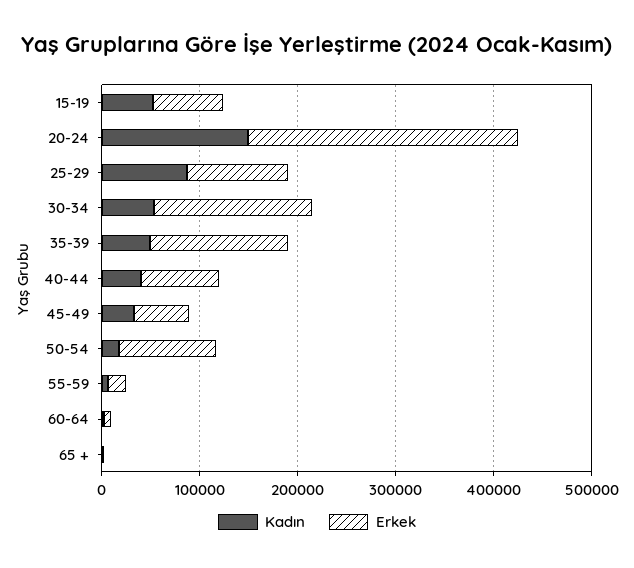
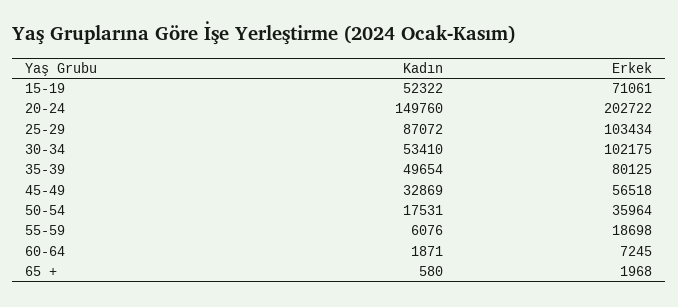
  {
    "Kadın": {
      "15-19": 52322,
      "20-24": 149760,
      "25-29": 87072,
      "30-34": 53410,
      "35-39": 49654,
-     "40-44": 40000,
      "45-49": 32869,
      "50-54": 17531,
      "55-59": 6076,
      "60-64": 1871,
      "65 +": 580
    },
    "Erkek": {
      "15-19": 71061,
-     "20-24": 280000,
+     "20-24": 202722,
      "25-29": 103434,
-     "30-34": 160000,
+     "30-34": 102175,
-     "35-39": 140000,
+     "35-39": 80125,
-     "40-44": 80000,
      "45-49": 56518,
-     "50-54": 100000,
+     "50-54": 35964,
      "55-59": 18698,
      "60-64": 7245,
      "65 +": 1968
    }
  }

